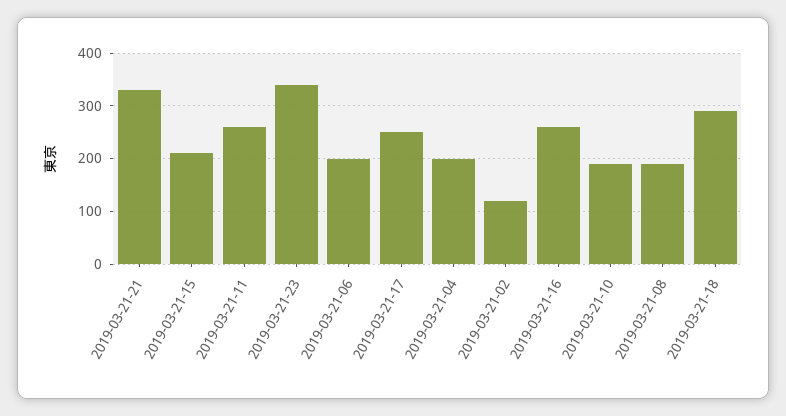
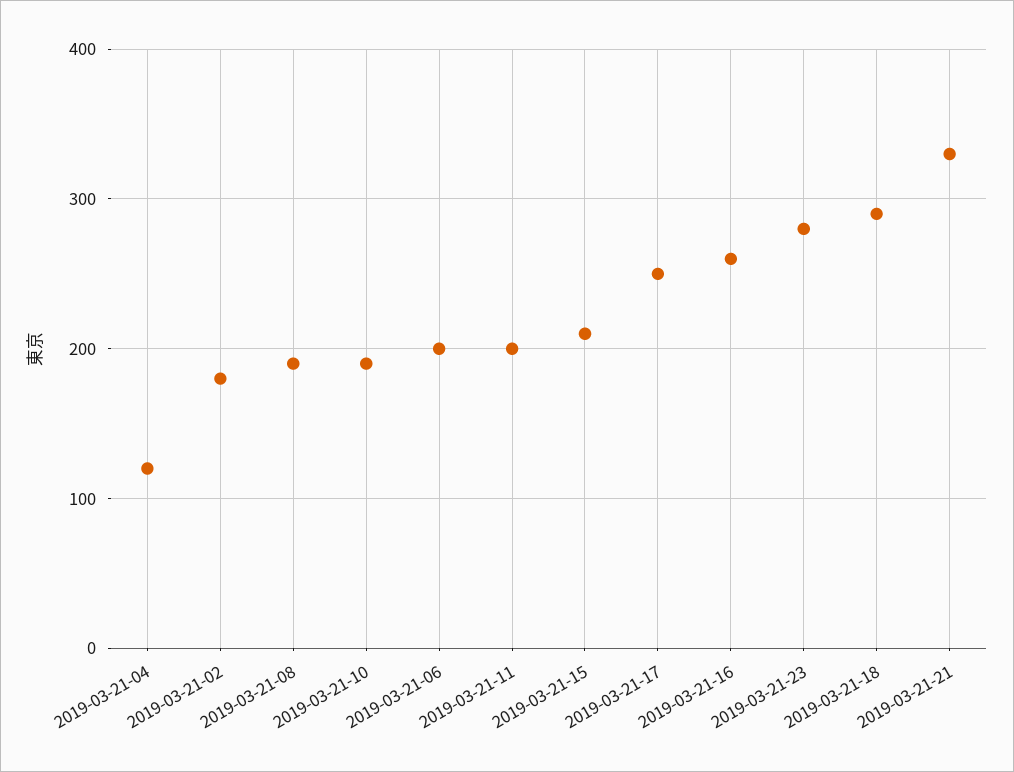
  {
    "2019-03-21-21": 330,
    "2019-03-21-15": 210,
-   "2019-03-21-11": 260,
+   "2019-03-21-11": 200,
-   "2019-03-21-23": 340,
+   "2019-03-21-23": 280,
    "2019-03-21-06": 200,
    "2019-03-21-17": 250,
-   "2019-03-21-04": 200,
+   "2019-03-21-04": 120,
-   "2019-03-21-02": 120,
+   "2019-03-21-02": 180,
    "2019-03-21-16": 260,
    "2019-03-21-10": 190,
    "2019-03-21-08": 190,
    "2019-03-21-18": 290
  }

